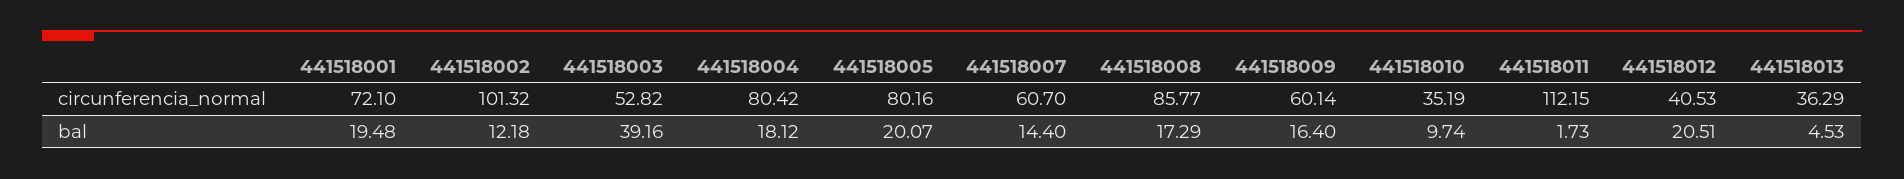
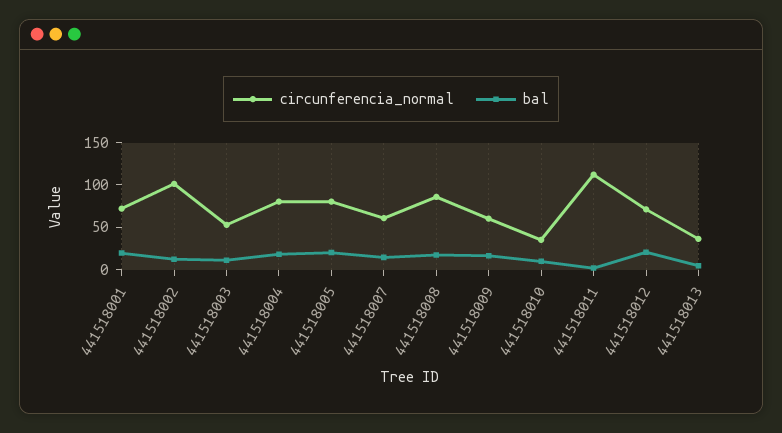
  {
    "circunferencia_normal": {
      "441518001": 72.1,
      "441518002": 101.32,
      "441518003": 52.82,
      "441518004": 80.42,
      "441518005": 80.16,
      "441518007": 60.7,
      "441518008": 85.77,
      "441518009": 60.14,
      "441518010": 35.19,
      "441518011": 112.15,
-     "441518012": 40.53,
+     "441518012": 70,
      "441518013": 36.29
    },
    "bal": {
      "441518001": 19.48,
      "441518002": 12.18,
-     "441518003": 39.16,
+     "441518003": 10,
      "441518004": 18.12,
      "441518005": 20.07,
      "441518007": 14.4,
      "441518008": 17.29,
      "441518009": 16.4,
      "441518010": 9.74,
      "441518011": 1.73,
      "441518012": 20.51,
      "441518013": 4.53
    }
  }

